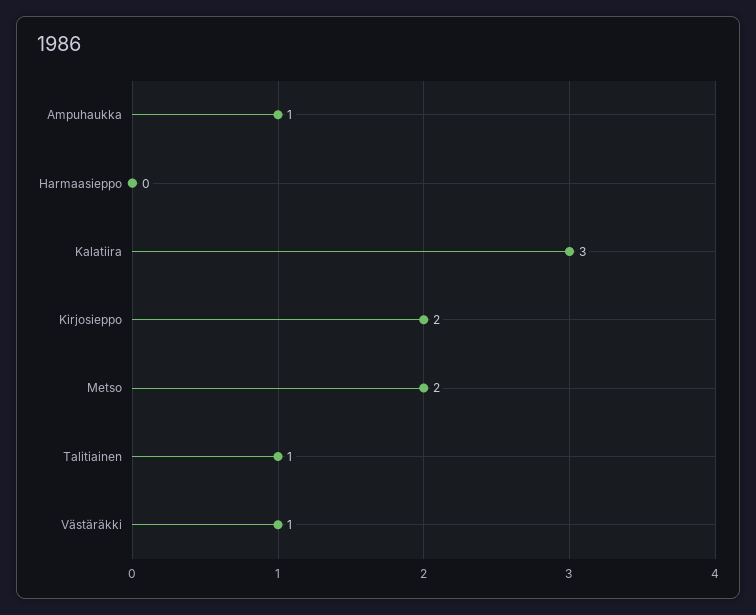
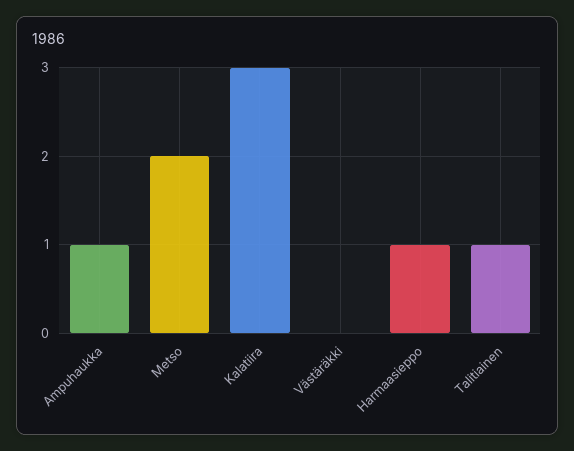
  {
    "Ampuhaukka": 1,
-   "Harmaasieppo": 0,
+   "Harmaasieppo": 1,
    "Kalatiira": 3,
-   "Kirjosieppo": 2,
    "Metso": 2,
    "Talitiainen": 1,
-   "Västäräkki": 1
+   "Västäräkki": 0
  }

